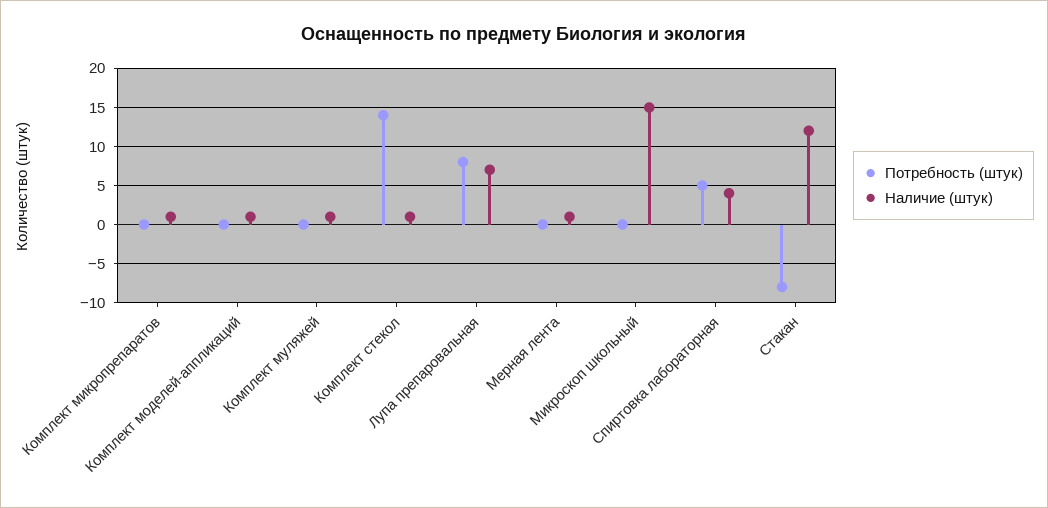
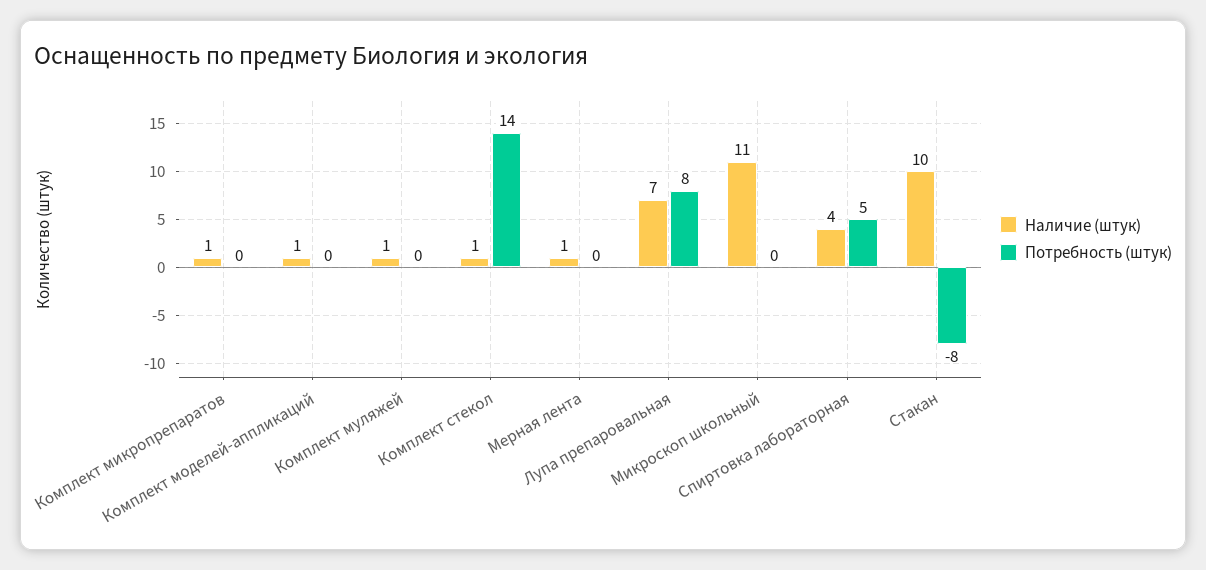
  {
    "Потребность (штук)": {
      "Комплект микропрепаратов": 0,
      "Комплект моделей-аппликаций": 0,
      "Комплект муляжей": 0,
      "Комплект стекол": 14,
      "Лупа препаровальная": 8,
      "Мерная лента": 0,
      "Микроскоп школьный": 0,
      "Спиртовка лабораторная": 5,
      "Стакан": -8
    },
    "Наличие (штук)": {
      "Комплект микропрепаратов": 1,
      "Комплект моделей-аппликаций": 1,
      "Комплект муляжей": 1,
      "Комплект стекол": 1,
      "Лупа препаровальная": 7,
      "Мерная лента": 1,
-     "Микроскоп школьный": 15,
+     "Микроскоп школьный": 11,
      "Спиртовка лабораторная": 4,
-     "Стакан": 12
+     "Стакан": 10
    }
  }

